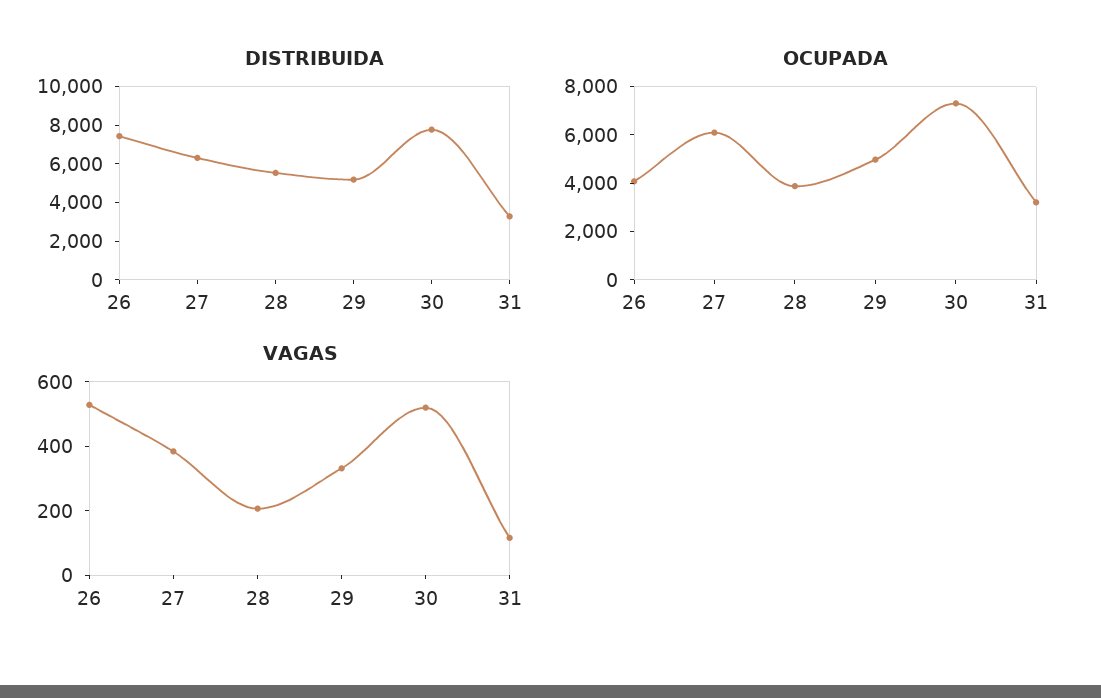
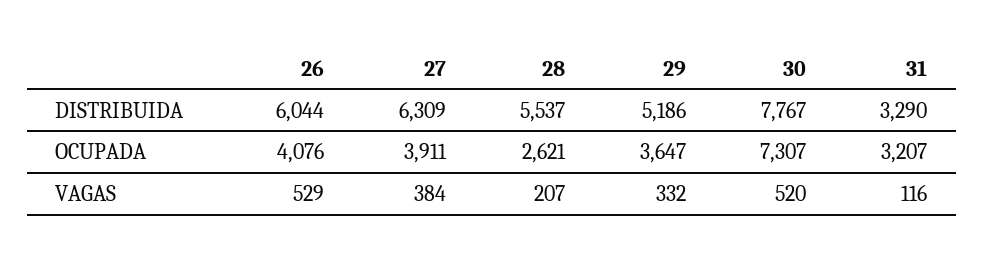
  {
    "DISTRIBUIDA": {
-     "26": 7500,
+     "26": 6044,
      "27": 6309,
      "28": 5537,
      "29": 5186,
      "30": 7767,
      "31": 3290
    },
    "OCUPADA": {
      "26": 4076,
-     "27": 6000,
+     "27": 3911,
-     "28": 4000,
+     "28": 2621,
-     "29": 5000,
+     "29": 3647,
      "30": 7307,
      "31": 3207
    },
    "VAGAS": {
      "26": 529,
      "27": 384,
      "28": 207,
      "29": 332,
      "30": 520,
      "31": 116
    }
  }

